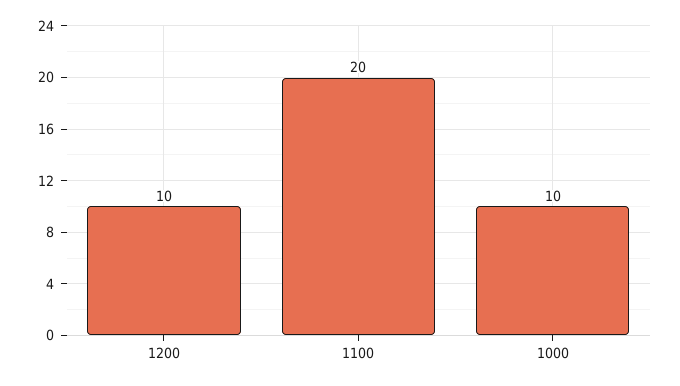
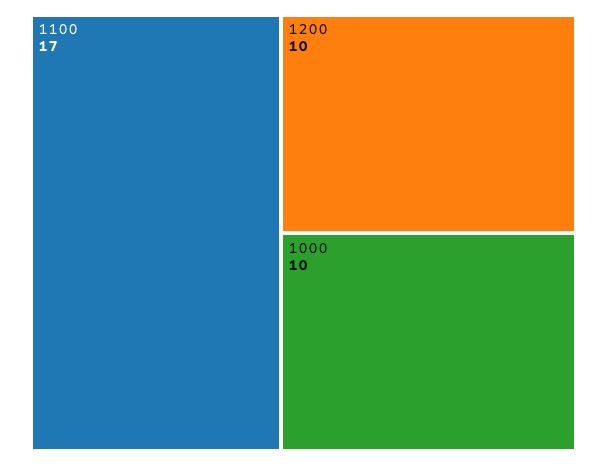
  {
    "1200": 10,
-   "1100": 20,
+   "1100": 17,
    "1000": 10
  }

